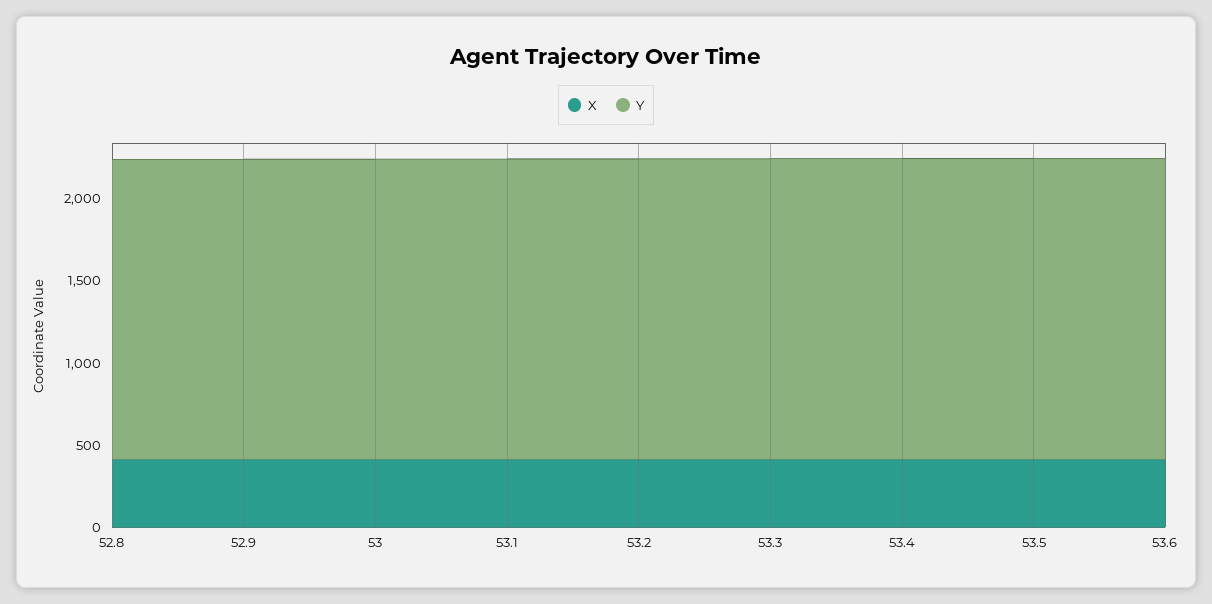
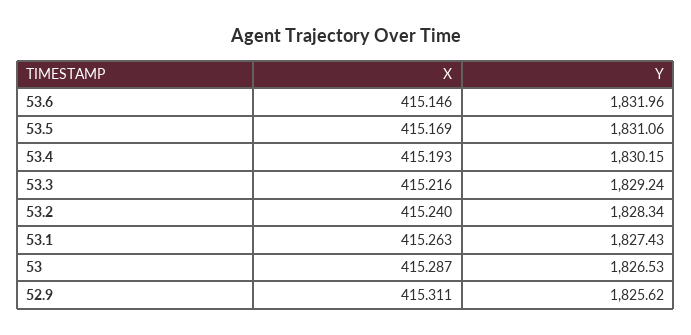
  {
    "X": {
-     "52.8": 400,
      "52.9": 415.311,
      "53": 415.287,
      "53.1": 415.263,
      "53.2": 415.24,
      "53.3": 415.216,
      "53.4": 415.193,
      "53.5": 415.169,
      "53.6": 415.146
    },
    "Y": {
-     "52.8": 1800,
      "52.9": 1825.62,
      "53": 1826.53,
      "53.1": 1827.43,
      "53.2": 1828.34,
      "53.3": 1829.24,
      "53.4": 1830.15,
      "53.5": 1831.06,
      "53.6": 1831.96
    }
  }

